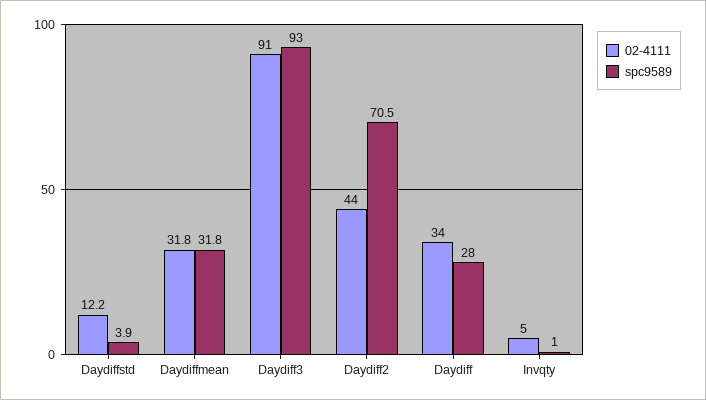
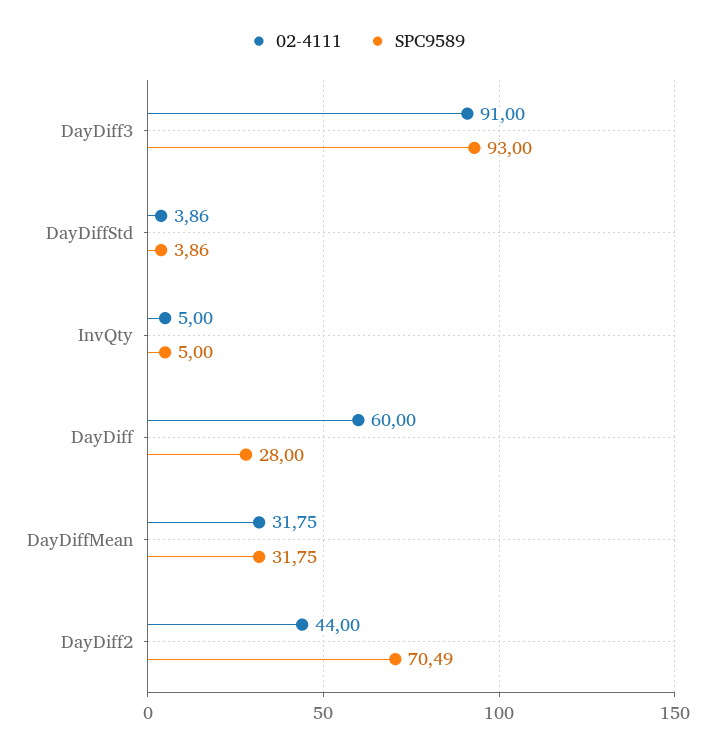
  {
    "02-4111": {
-     "Daydiffstd": 12.2,
+     "Daydiffstd": 3.86,
      "Daydiffmean": 31.75,
      "Daydiff3": 91,
      "Daydiff2": 44,
-     "Daydiff": 34,
+     "Daydiff": 60,
      "Invqty": 5
    },
    "spc9589": {
      "Daydiffstd": 3.86,
      "Daydiffmean": 31.75,
      "Daydiff3": 93,
      "Daydiff2": 70.49,
      "Daydiff": 28,
-     "Invqty": 1
+     "Invqty": 5
    }
  }

